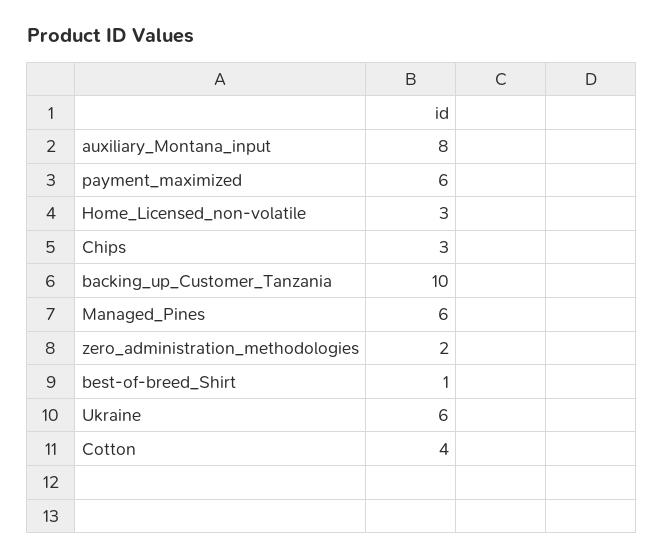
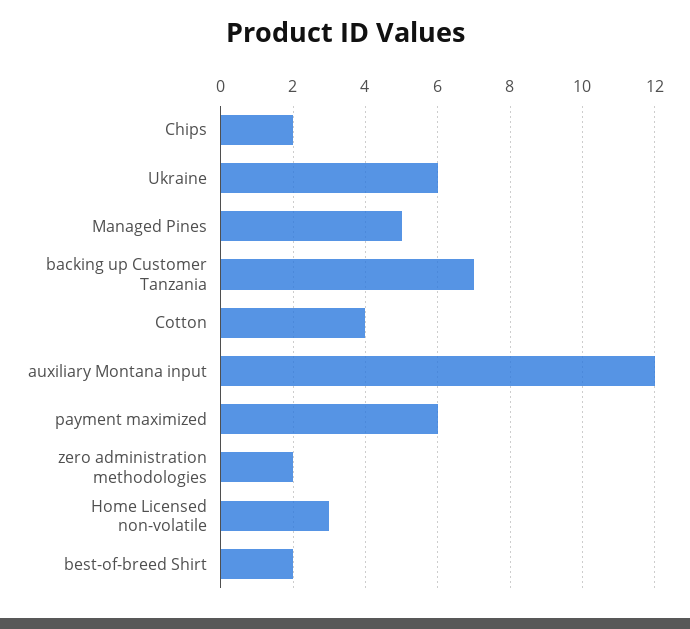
  {
-   "auxiliary_Montana_input": 8,
+   "auxiliary_Montana_input": 12,
    "payment_maximized": 6,
    "Home_Licensed_non-volatile": 3,
-   "Chips": 3,
+   "Chips": 2,
-   "backing_up_Customer_Tanzania": 10,
+   "backing_up_Customer_Tanzania": 7,
-   "Managed_Pines": 6,
+   "Managed_Pines": 5,
    "zero_administration_methodologies": 2,
-   "best-of-breed_Shirt": 1,
+   "best-of-breed_Shirt": 2,
    "Ukraine": 6,
    "Cotton": 4
  }

